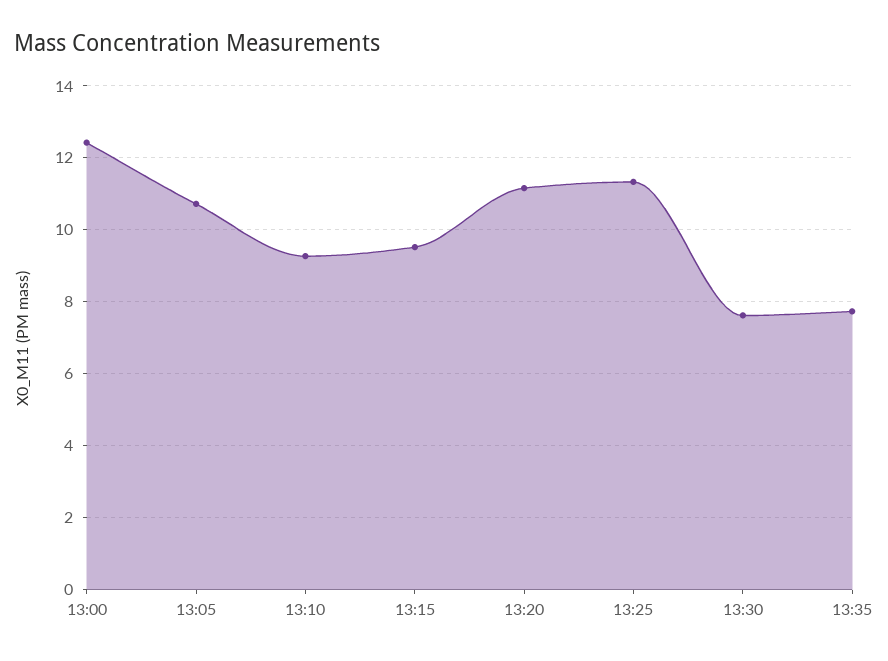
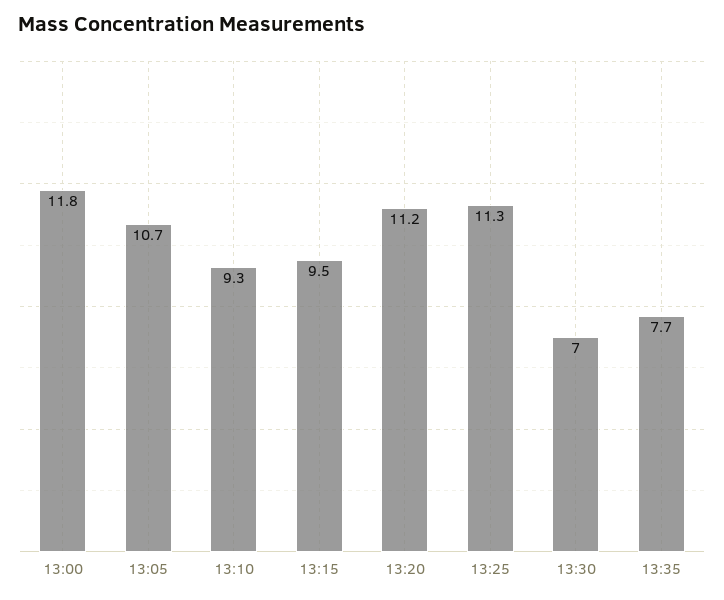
  {
-   "13:00": 12.4,
+   "13:00": 11.8,
    "13:05": 10.7,
    "13:10": 9.3,
    "13:15": 9.5,
    "13:20": 11.2,
    "13:25": 11.3,
-   "13:30": 7.6,
+   "13:30": 7,
    "13:35": 7.7
  }

